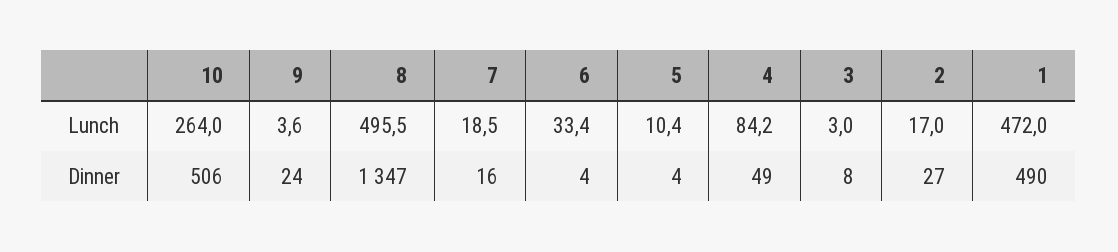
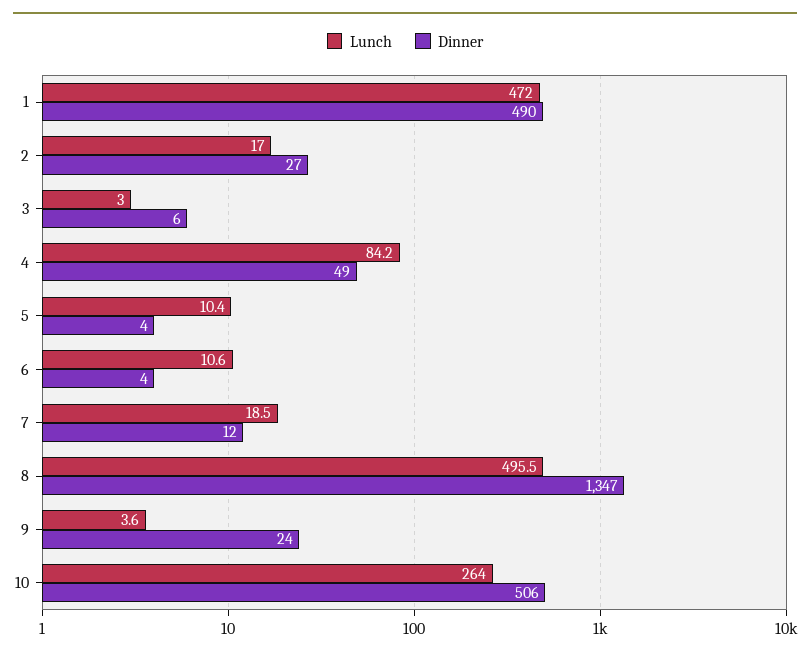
  {
    "Lunch": {
      "10": 264,
      "9": 3.6,
      "8": 495.5,
      "7": 18.5,
-     "6": 33.4,
+     "6": 10.6,
      "5": 10.4,
      "4": 84.2,
      "3": 3,
      "2": 17,
      "1": 472
    },
    "Dinner": {
      "10": 506,
      "9": 24,
      "8": 1347,
-     "7": 16,
+     "7": 12,
      "6": 4,
      "5": 4,
      "4": 49,
-     "3": 8,
+     "3": 6,
      "2": 27,
      "1": 490
    }
  }

